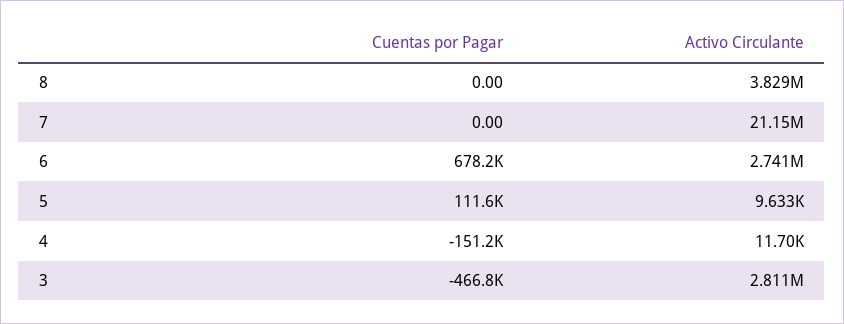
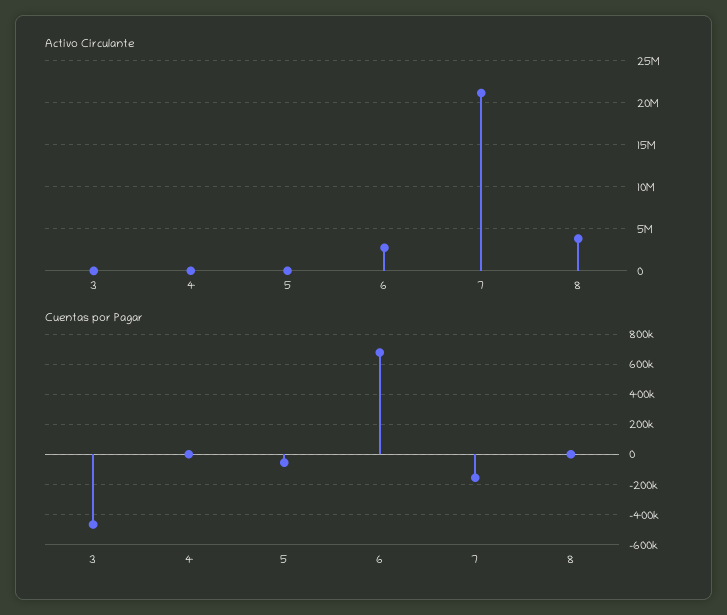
  {
    "Cuentas por Pagar": {
      "8": 0,
-     "7": 0,
+     "7": -150000,
      "6": 678200,
-     "5": 111600,
+     "5": -50000,
-     "4": -151200,
+     "4": 0,
      "3": -466800
    },
    "Activo Circulante": {
      "8": 3829000,
      "7": 21150000,
      "6": 2741000,
      "5": 9633,
      "4": 11700,
-     "3": 2811000
+     "3": 0
    }
  }

